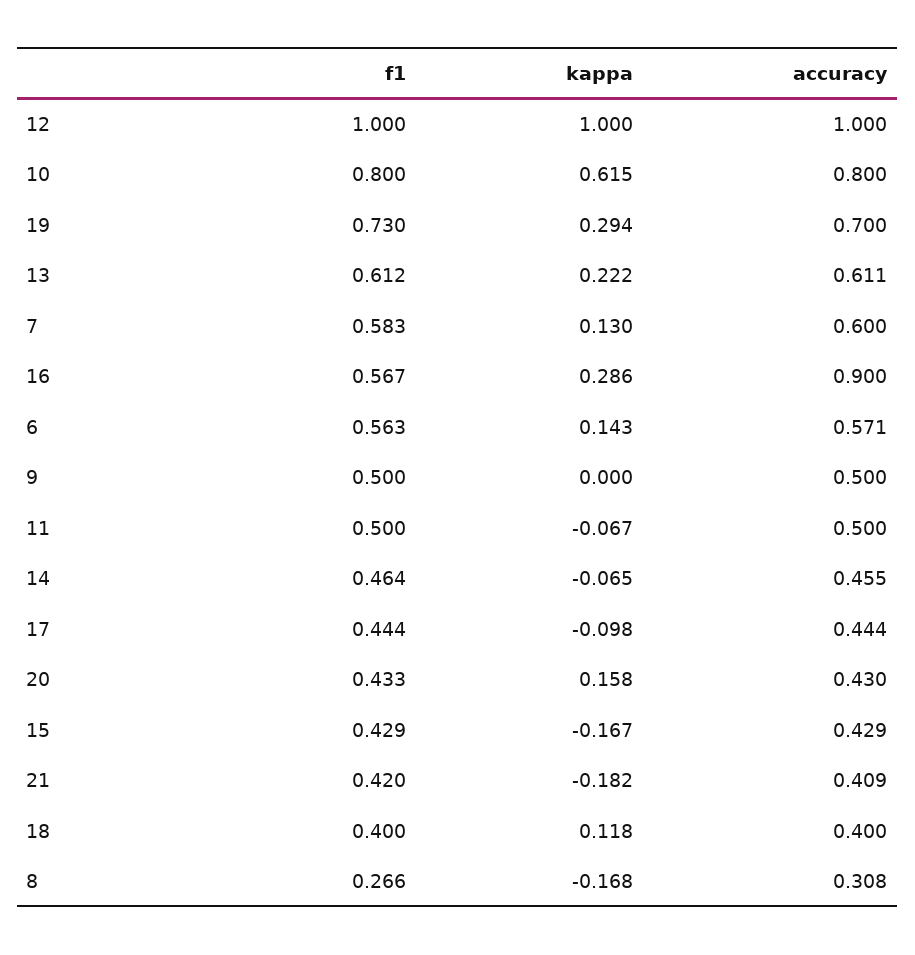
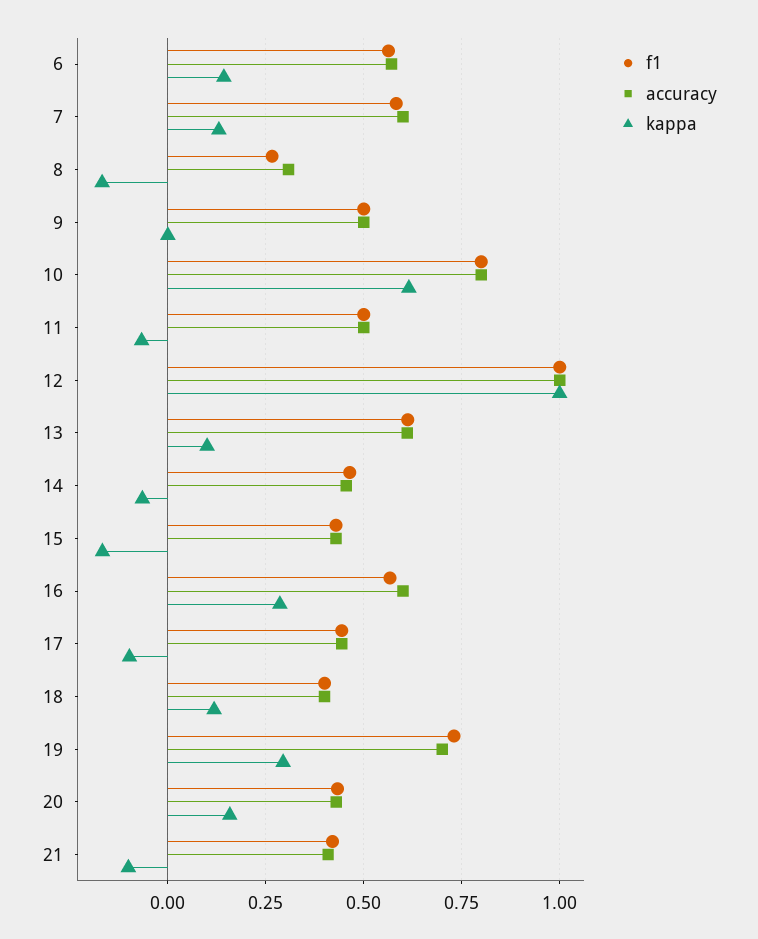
  {
    "f1": {
      "12": 1,
      "10": 0.8,
      "19": 0.73,
      "13": 0.612,
      "7": 0.583,
      "16": 0.567,
      "6": 0.563,
      "9": 0.5,
      "11": 0.5,
      "14": 0.464,
      "17": 0.444,
      "20": 0.433,
      "15": 0.429,
      "21": 0.42,
      "18": 0.4,
      "8": 0.266
    },
    "kappa": {
      "12": 1,
      "10": 0.615,
      "19": 0.294,
-     "13": 0.222,
+     "13": 0.1,
      "7": 0.13,
      "16": 0.286,
      "6": 0.143,
      "9": 0,
      "11": -0.067,
      "14": -0.065,
      "17": -0.098,
      "20": 0.158,
      "15": -0.167,
-     "21": -0.182,
+     "21": -0.1,
      "18": 0.118,
      "8": -0.168
    },
    "accuracy": {
      "12": 1,
      "10": 0.8,
      "19": 0.7,
      "13": 0.611,
      "7": 0.6,
-     "16": 0.9,
+     "16": 0.6,
      "6": 0.571,
      "9": 0.5,
      "11": 0.5,
      "14": 0.455,
      "17": 0.444,
      "20": 0.43,
      "15": 0.429,
      "21": 0.409,
      "18": 0.4,
      "8": 0.308
    }
  }

